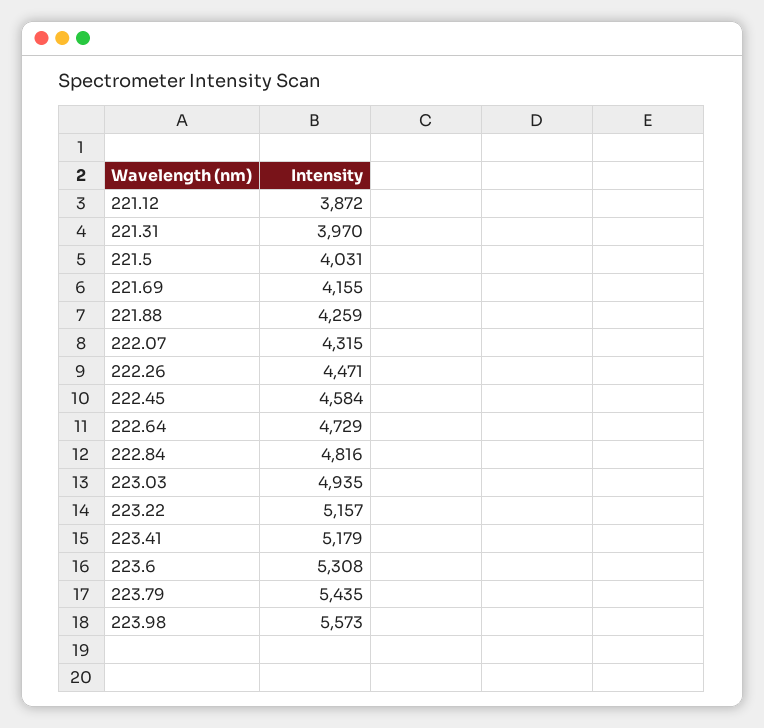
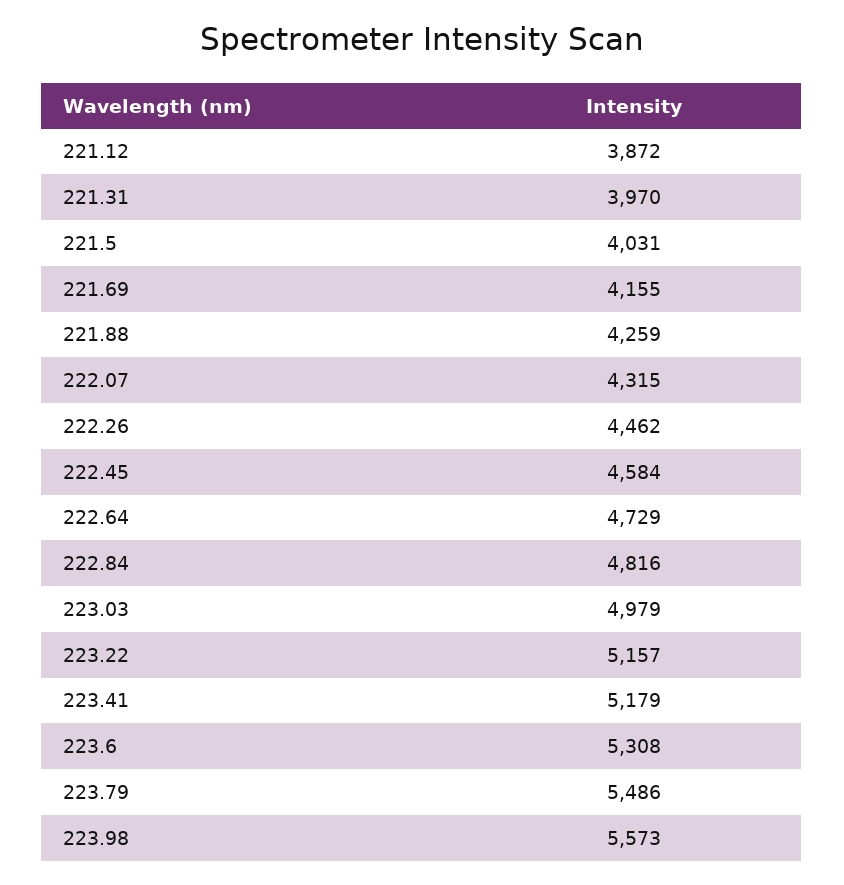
  {
    "221.12": 3872,
    "221.31": 3970,
    "221.5": 4031,
    "221.69": 4155,
    "221.88": 4259,
    "222.07": 4315,
-   "222.26": 4471,
+   "222.26": 4462,
    "222.45": 4584,
    "222.64": 4729,
    "222.84": 4816,
-   "223.03": 4935,
+   "223.03": 4979,
    "223.22": 5157,
    "223.41": 5179,
    "223.6": 5308,
-   "223.79": 5435,
+   "223.79": 5486,
    "223.98": 5573
  }

